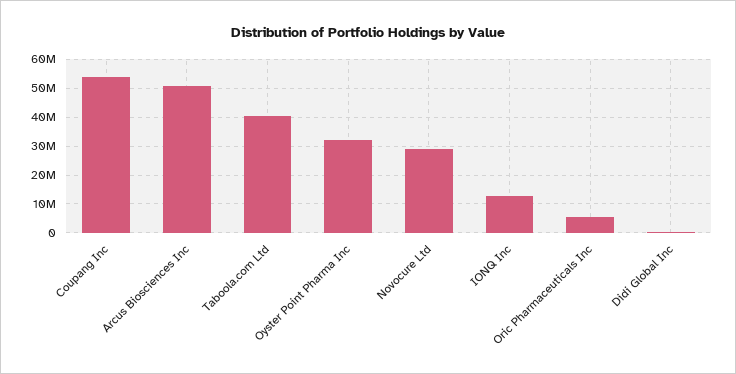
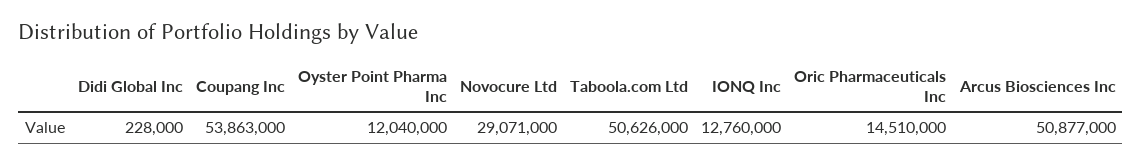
  {
    "Coupang Inc": 53863000,
    "Arcus Biosciences Inc": 50877000,
-   "Taboola.com Ltd": 40000000,
+   "Taboola.com Ltd": 50626000,
-   "Oyster Point Pharma Inc": 32500000,
+   "Oyster Point Pharma Inc": 12040000,
    "Novocure Ltd": 29071000,
    "IONQ Inc": 12760000,
-   "Oric Pharmaceuticals Inc": 5000000,
+   "Oric Pharmaceuticals Inc": 14510000,
    "Didi Global Inc": 228000
  }

